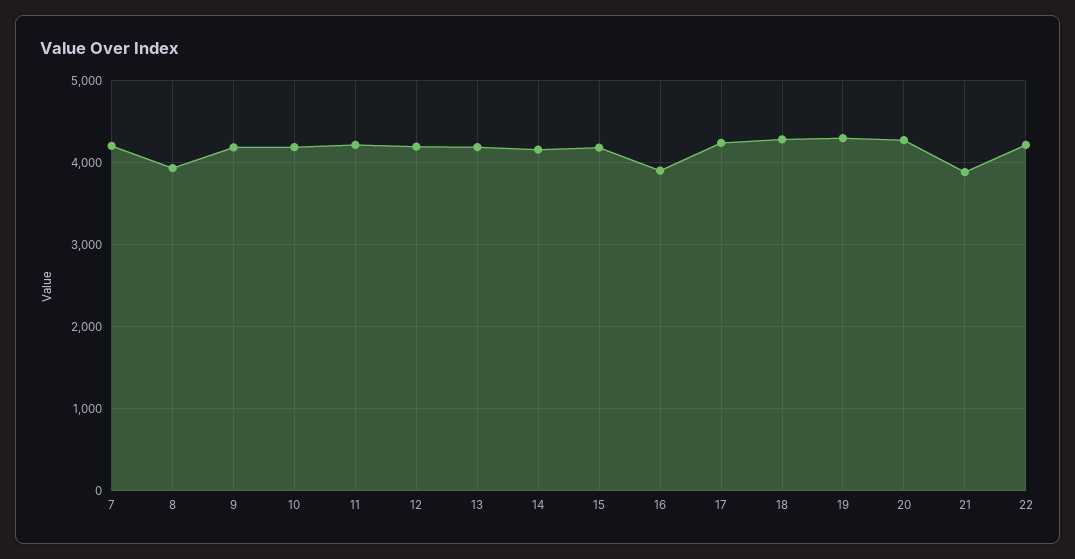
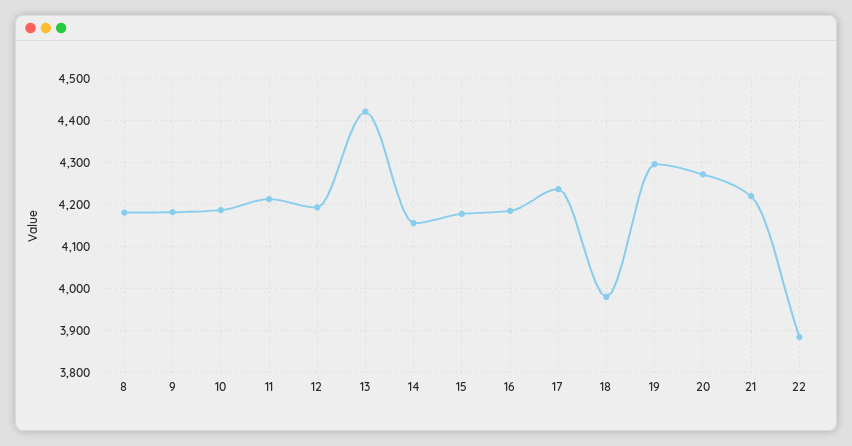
  {
-   "7": 4200,
-   "8": 3900,
+   "8": 4180,
    "9": 4180,
    "10": 4180,
    "11": 4220,
    "12": 4200,
-   "13": 4200,
+   "13": 4420,
    "14": 4160,
    "15": 4180,
-   "16": 3900,
+   "16": 4180,
    "17": 4240,
-   "18": 4300,
+   "18": 3980,
    "19": 4300,
    "20": 4280,
-   "21": 3900,
+   "21": 4220,
-   "22": 4200
+   "22": 3880
  }

